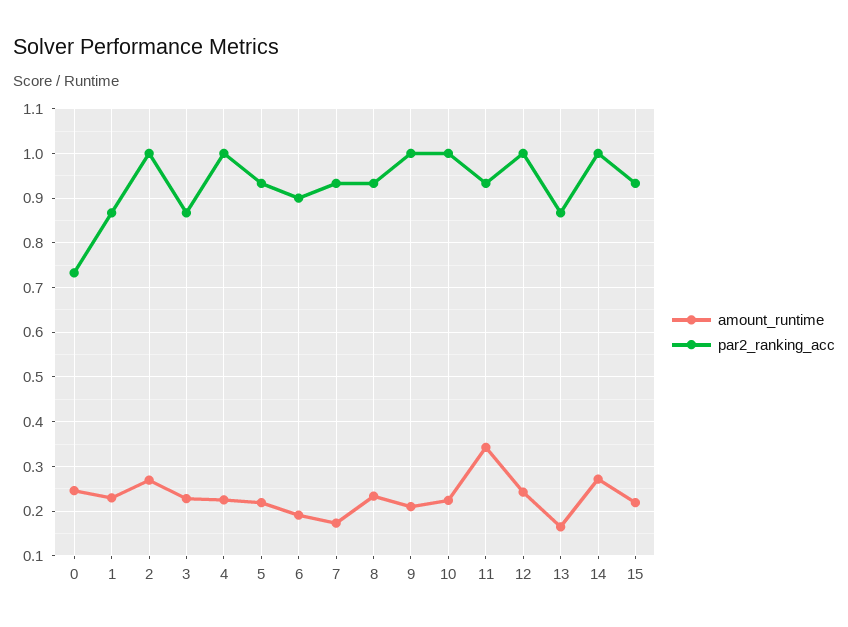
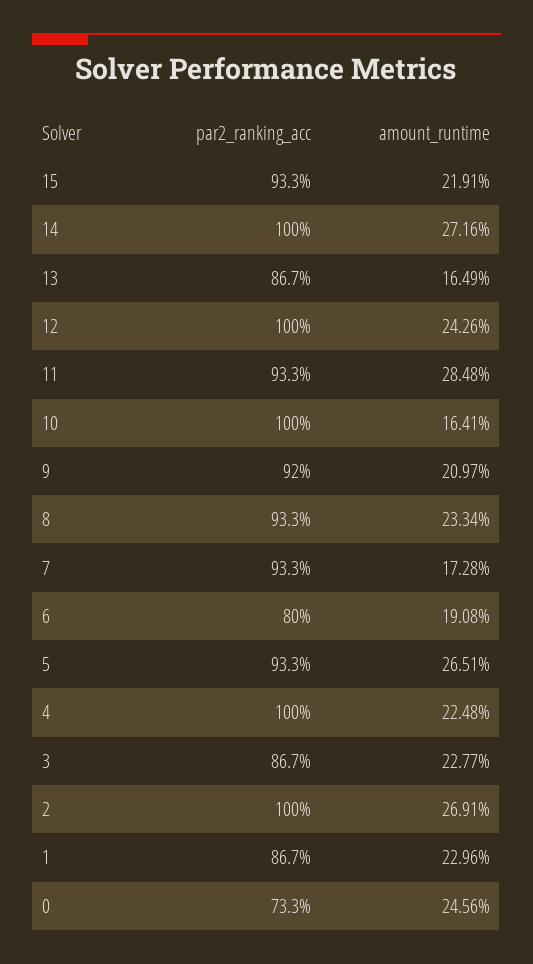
  {
    "amount_runtime": {
      "0": 0.2456,
      "1": 0.2296,
      "2": 0.2691,
      "3": 0.2277,
      "4": 0.2248,
-     "5": 0.22,
+     "5": 0.2651,
      "6": 0.1908,
      "7": 0.1728,
      "8": 0.2334,
      "9": 0.2097,
-     "10": 0.22,
+     "10": 0.1641,
-     "11": 0.34,
+     "11": 0.2848,
      "12": 0.2426,
      "13": 0.1649,
      "14": 0.2716,
      "15": 0.2191
    },
    "par2_ranking_acc": {
      "0": 0.733,
      "1": 0.867,
      "2": 1,
      "3": 0.867,
      "4": 1,
      "5": 0.933,
-     "6": 0.9,
+     "6": 0.8,
      "7": 0.933,
      "8": 0.933,
-     "9": 1,
+     "9": 0.92,
      "10": 1,
      "11": 0.933,
      "12": 1,
      "13": 0.867,
      "14": 1,
      "15": 0.933
    }
  }

